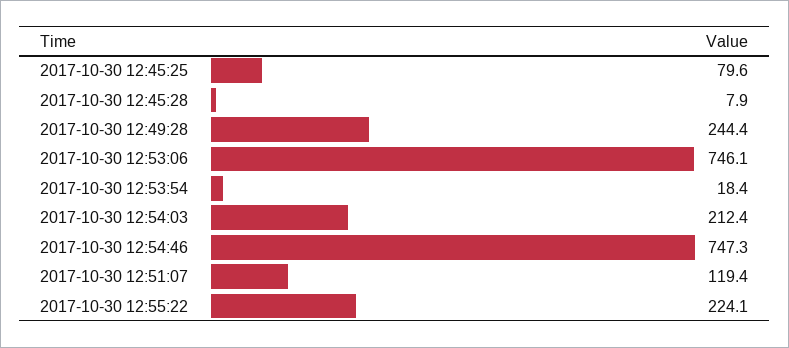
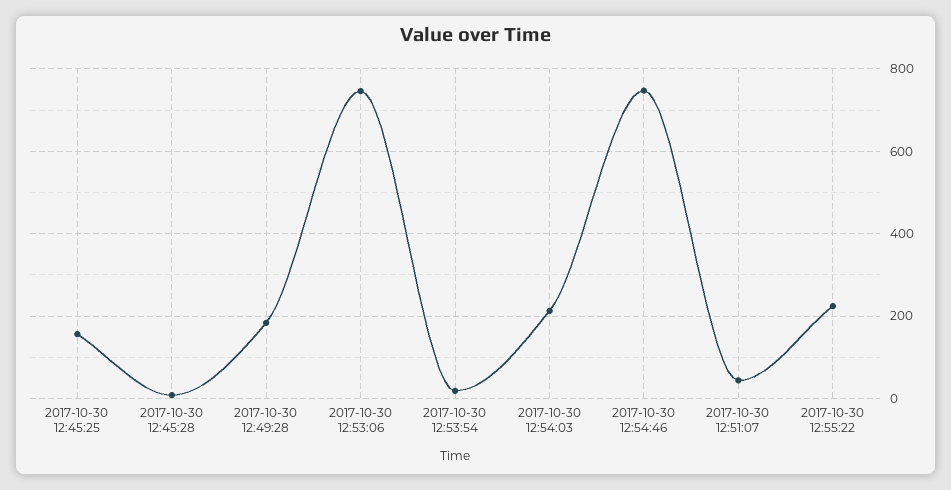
  {
-   "2017-10-30 12:45:25": 79.6,
+   "2017-10-30 12:45:25": 160,
    "2017-10-30 12:45:28": 7.9,
-   "2017-10-30 12:49:28": 244.4,
+   "2017-10-30 12:49:28": 180,
    "2017-10-30 12:53:06": 746.1,
    "2017-10-30 12:53:54": 18.4,
    "2017-10-30 12:54:03": 212.4,
    "2017-10-30 12:54:46": 747.3,
-   "2017-10-30 12:51:07": 119.4,
+   "2017-10-30 12:51:07": 40,
    "2017-10-30 12:55:22": 224.1
  }

